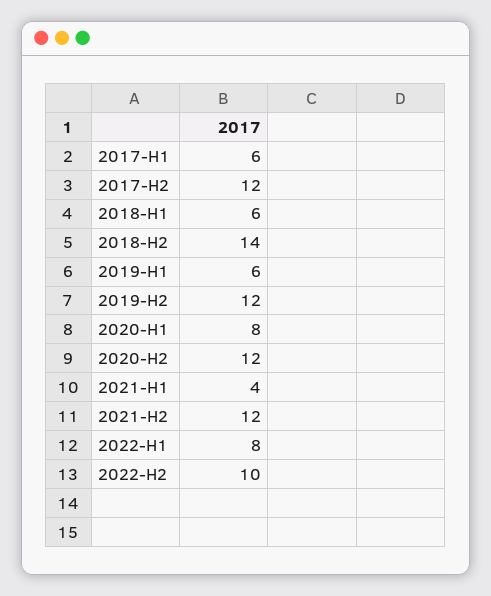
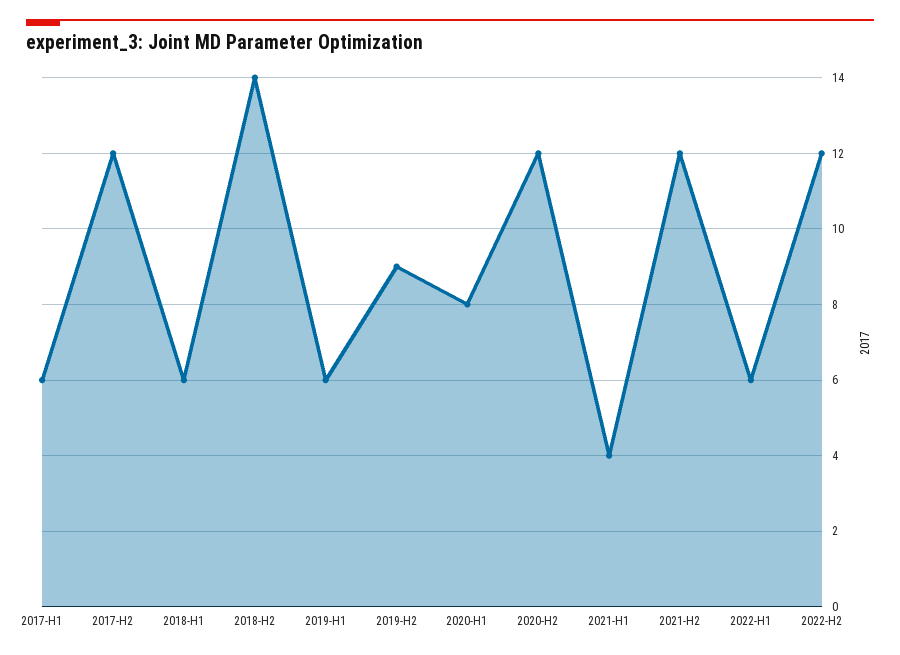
  {
    "2017-H1": 6,
    "2017-H2": 12,
    "2018-H1": 6,
    "2018-H2": 14,
    "2019-H1": 6,
-   "2019-H2": 12,
+   "2019-H2": 9,
    "2020-H1": 8,
    "2020-H2": 12,
    "2021-H1": 4,
    "2021-H2": 12,
-   "2022-H1": 8,
+   "2022-H1": 6,
-   "2022-H2": 10
+   "2022-H2": 12
  }

